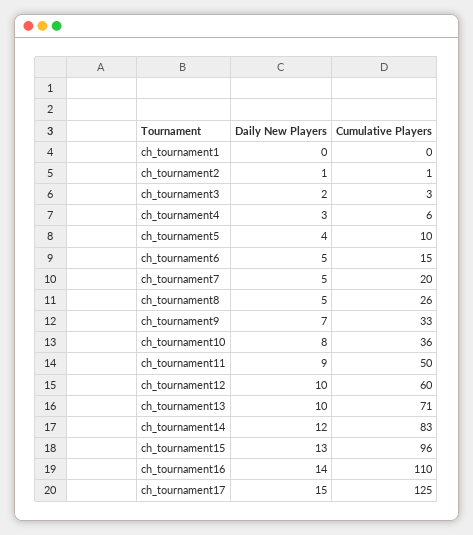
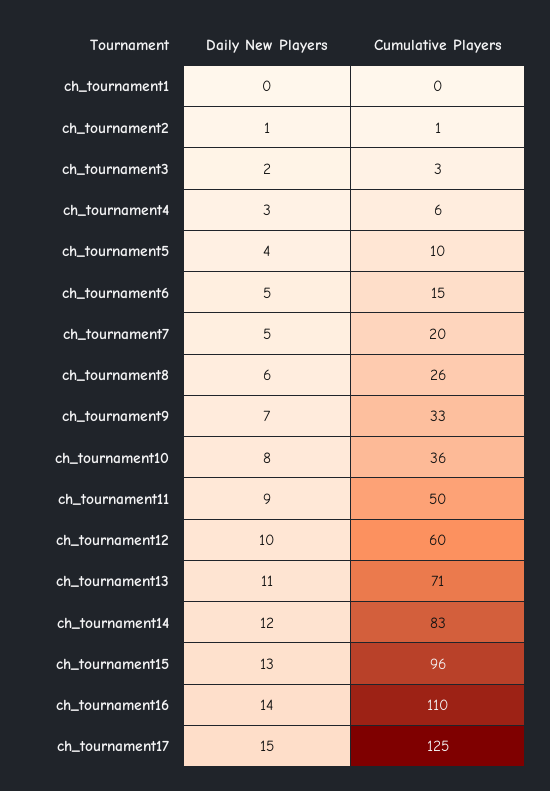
  {
    "Daily New Players": {
      "ch_tournament1": 0,
      "ch_tournament2": 1,
      "ch_tournament3": 2,
      "ch_tournament4": 3,
      "ch_tournament5": 4,
      "ch_tournament6": 5,
      "ch_tournament7": 5,
-     "ch_tournament8": 5,
+     "ch_tournament8": 6,
      "ch_tournament9": 7,
      "ch_tournament10": 8,
      "ch_tournament11": 9,
      "ch_tournament12": 10,
-     "ch_tournament13": 10,
+     "ch_tournament13": 11,
      "ch_tournament14": 12,
      "ch_tournament15": 13,
      "ch_tournament16": 14,
      "ch_tournament17": 15
    },
    "Cumulative Players": {
      "ch_tournament1": 0,
      "ch_tournament2": 1,
      "ch_tournament3": 3,
      "ch_tournament4": 6,
      "ch_tournament5": 10,
      "ch_tournament6": 15,
      "ch_tournament7": 20,
      "ch_tournament8": 26,
      "ch_tournament9": 33,
      "ch_tournament10": 36,
      "ch_tournament11": 50,
      "ch_tournament12": 60,
      "ch_tournament13": 71,
      "ch_tournament14": 83,
      "ch_tournament15": 96,
      "ch_tournament16": 110,
      "ch_tournament17": 125
    }
  }

